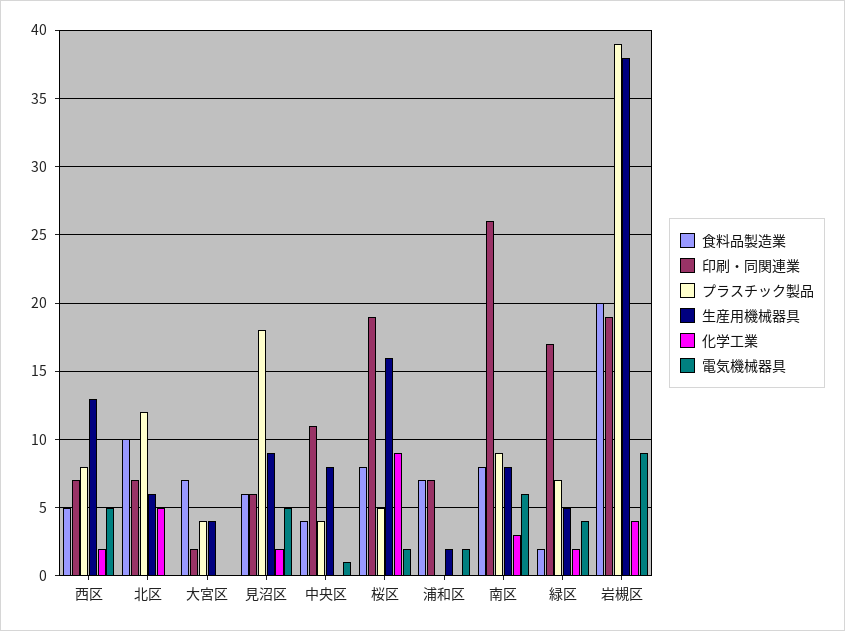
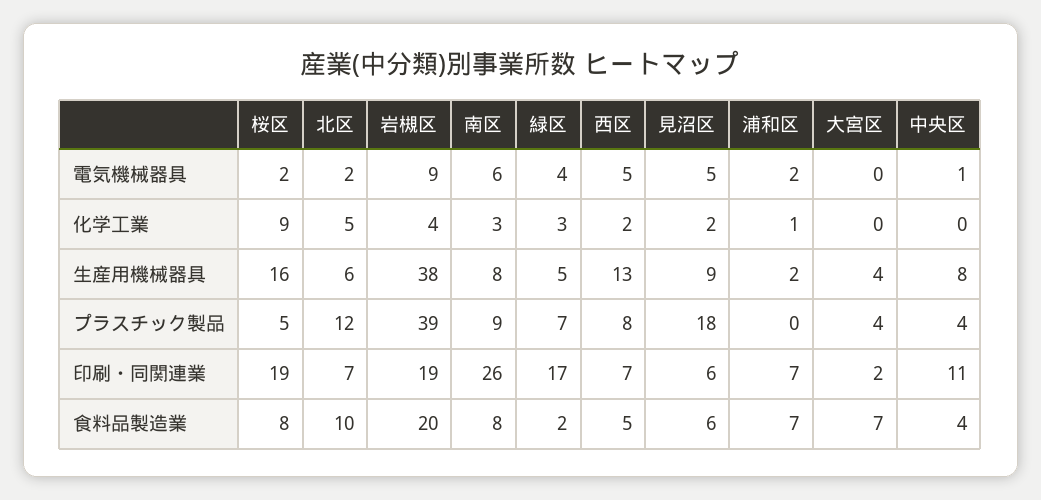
  {
    "食料品製造業": {
      "西区": 5,
      "北区": 10,
      "大宮区": 7,
      "見沼区": 6,
      "中央区": 4,
      "桜区": 8,
      "浦和区": 7,
      "南区": 8,
      "緑区": 2,
      "岩槻区": 20
    },
    "印刷・同関連業": {
      "西区": 7,
      "北区": 7,
      "大宮区": 2,
      "見沼区": 6,
      "中央区": 11,
      "桜区": 19,
      "浦和区": 7,
      "南区": 26,
      "緑区": 17,
      "岩槻区": 19
    },
    "プラスチック製品": {
      "西区": 8,
      "北区": 12,
      "大宮区": 4,
      "見沼区": 18,
      "中央区": 4,
      "桜区": 5,
      "浦和区": 0,
      "南区": 9,
      "緑区": 7,
      "岩槻区": 39
    },
    "生産用機械器具": {
      "西区": 13,
      "北区": 6,
      "大宮区": 4,
      "見沼区": 9,
      "中央区": 8,
      "桜区": 16,
      "浦和区": 2,
      "南区": 8,
      "緑区": 5,
      "岩槻区": 38
    },
    "化学工業": {
      "西区": 2,
      "北区": 5,
      "大宮区": 0,
      "見沼区": 2,
      "中央区": 0,
      "桜区": 9,
-     "浦和区": 0,
+     "浦和区": 1,
      "南区": 3,
-     "緑区": 2,
+     "緑区": 3,
      "岩槻区": 4
    },
    "電気機械器具": {
      "西区": 5,
-     "北区": 0,
+     "北区": 2,
      "大宮区": 0,
      "見沼区": 5,
      "中央区": 1,
      "桜区": 2,
      "浦和区": 2,
      "南区": 6,
      "緑区": 4,
      "岩槻区": 9
    }
  }

